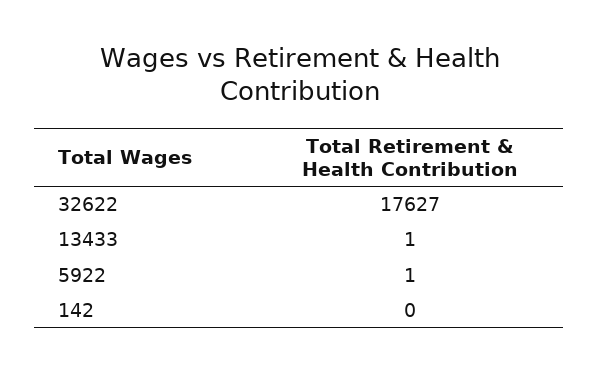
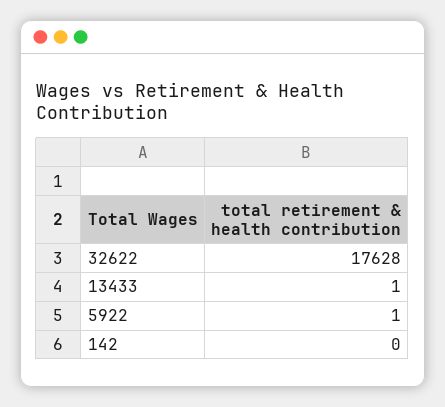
  {
-   "32622": 17627,
+   "32622": 17628,
    "13433": 1,
    "5922": 1,
    "142": 0
  }

